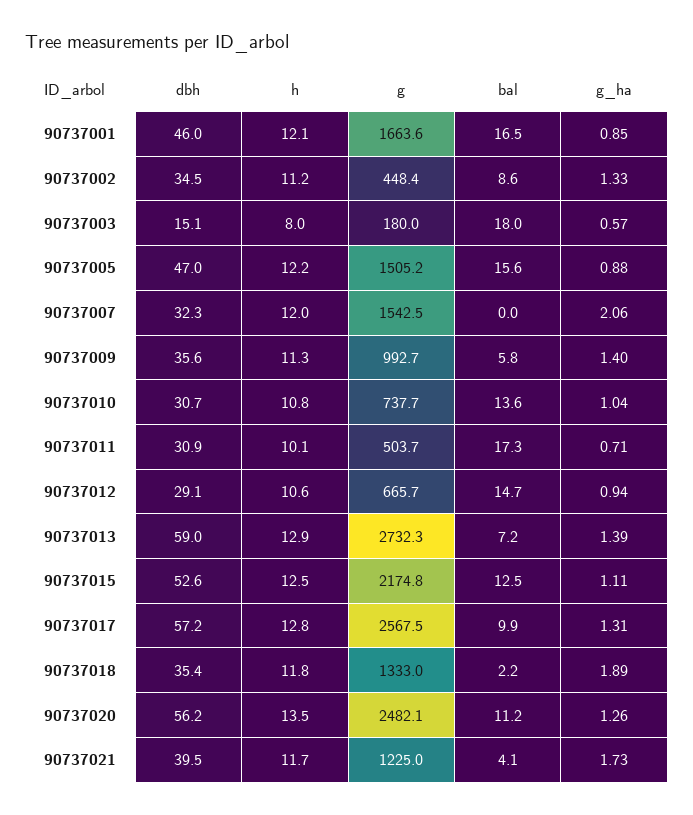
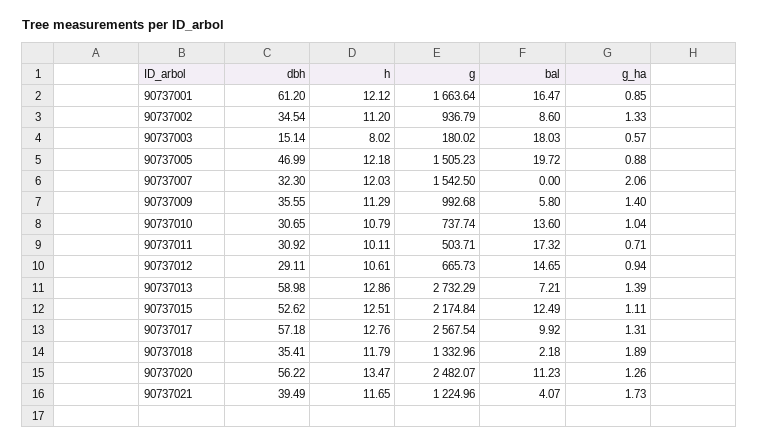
  {
    "dbh": {
-     "90737001": 46,
+     "90737001": 61.2,
      "90737002": 34.54,
      "90737003": 15.14,
      "90737005": 46.99,
      "90737007": 32.3,
      "90737009": 35.55,
      "90737010": 30.65,
      "90737011": 30.92,
      "90737012": 29.11,
      "90737013": 58.98,
      "90737015": 52.62,
      "90737017": 57.18,
      "90737018": 35.41,
      "90737020": 56.22,
      "90737021": 39.49
    },
    "h": {
      "90737001": 12.12,
      "90737002": 11.2,
      "90737003": 8.02,
      "90737005": 12.18,
      "90737007": 12.03,
      "90737009": 11.29,
      "90737010": 10.79,
      "90737011": 10.11,
      "90737012": 10.61,
      "90737013": 12.86,
      "90737015": 12.51,
      "90737017": 12.76,
      "90737018": 11.79,
      "90737020": 13.47,
      "90737021": 11.65
    },
    "g": {
      "90737001": 1663.64,
-     "90737002": 448.4,
+     "90737002": 936.79,
      "90737003": 180.02,
      "90737005": 1505.23,
      "90737007": 1542.5,
      "90737009": 992.68,
      "90737010": 737.74,
      "90737011": 503.71,
      "90737012": 665.73,
      "90737013": 2732.29,
      "90737015": 2174.84,
      "90737017": 2567.54,
      "90737018": 1332.96,
      "90737020": 2482.07,
      "90737021": 1224.96
    },
    "bal": {
      "90737001": 16.47,
      "90737002": 8.6,
      "90737003": 18.03,
-     "90737005": 15.6,
+     "90737005": 19.72,
      "90737007": 0,
      "90737009": 5.8,
      "90737010": 13.6,
      "90737011": 17.32,
      "90737012": 14.65,
      "90737013": 7.21,
      "90737015": 12.49,
      "90737017": 9.92,
      "90737018": 2.18,
      "90737020": 11.23,
      "90737021": 4.07
    },
    "g_ha": {
      "90737001": 0.85,
      "90737002": 1.33,
      "90737003": 0.57,
      "90737005": 0.88,
      "90737007": 2.06,
      "90737009": 1.4,
      "90737010": 1.04,
      "90737011": 0.71,
      "90737012": 0.94,
      "90737013": 1.39,
      "90737015": 1.11,
      "90737017": 1.31,
      "90737018": 1.89,
      "90737020": 1.26,
      "90737021": 1.73
    }
  }

